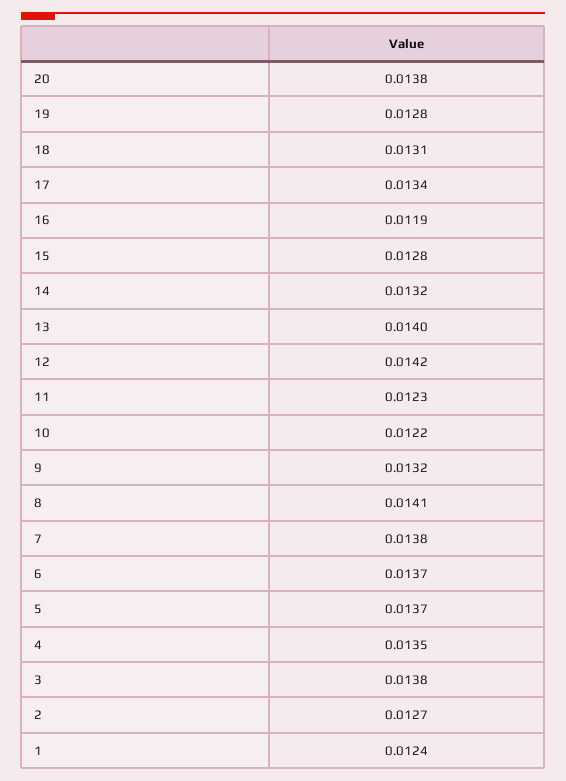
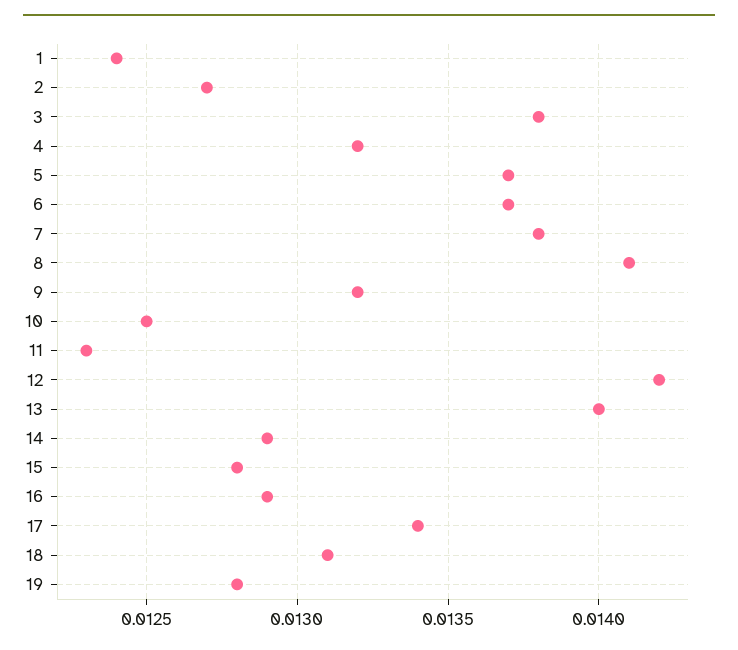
  {
-   "20": 0.0138,
    "19": 0.0128,
    "18": 0.0131,
    "17": 0.0134,
-   "16": 0.0119,
+   "16": 0.0129,
    "15": 0.0128,
-   "14": 0.0132,
+   "14": 0.0129,
    "13": 0.014,
    "12": 0.0142,
    "11": 0.0123,
-   "10": 0.0122,
+   "10": 0.0125,
    "9": 0.0132,
    "8": 0.0141,
    "7": 0.0138,
    "6": 0.0137,
    "5": 0.0137,
-   "4": 0.0135,
+   "4": 0.0132,
    "3": 0.0138,
    "2": 0.0127,
    "1": 0.0124
  }

